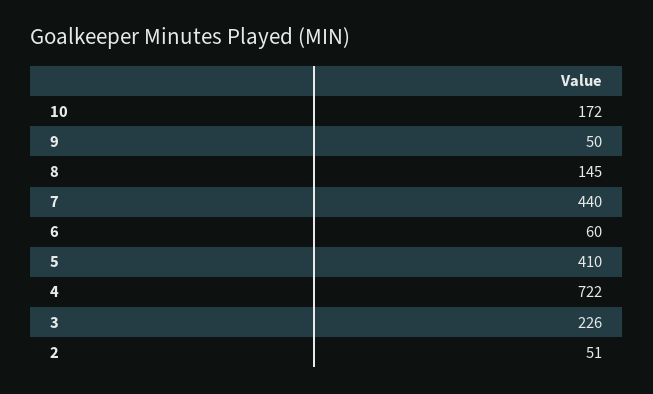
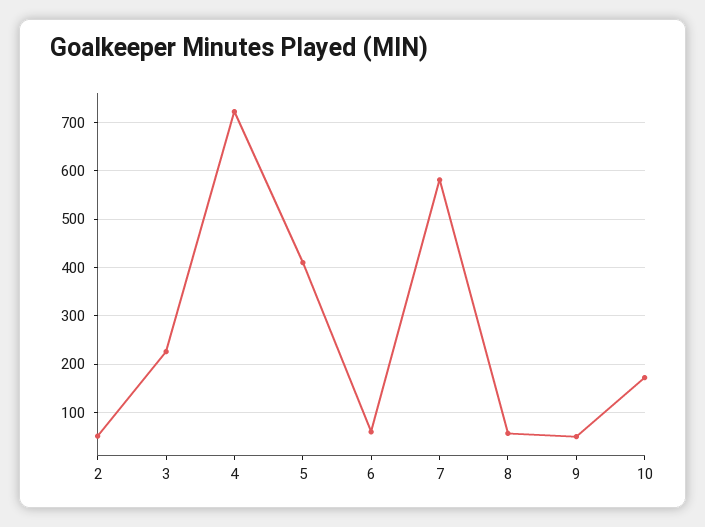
  {
    "10": 172,
    "9": 50,
-   "8": 145,
+   "8": 60,
-   "7": 440,
+   "7": 580,
    "6": 60,
    "5": 410,
    "4": 722,
    "3": 226,
    "2": 51
  }

